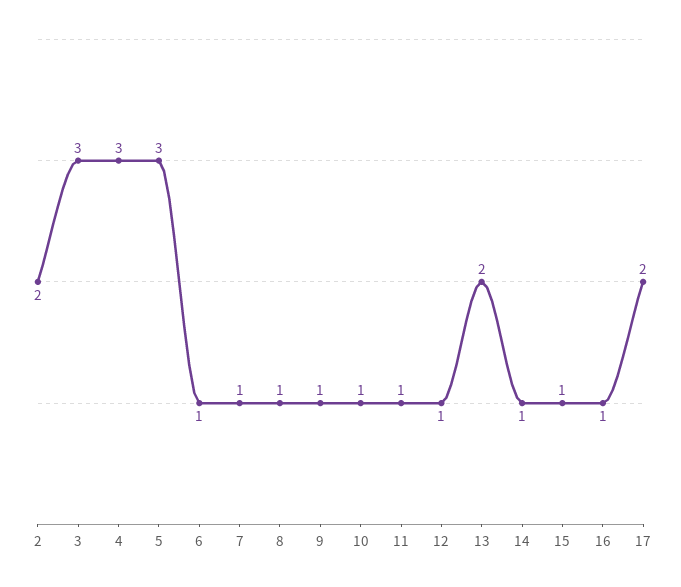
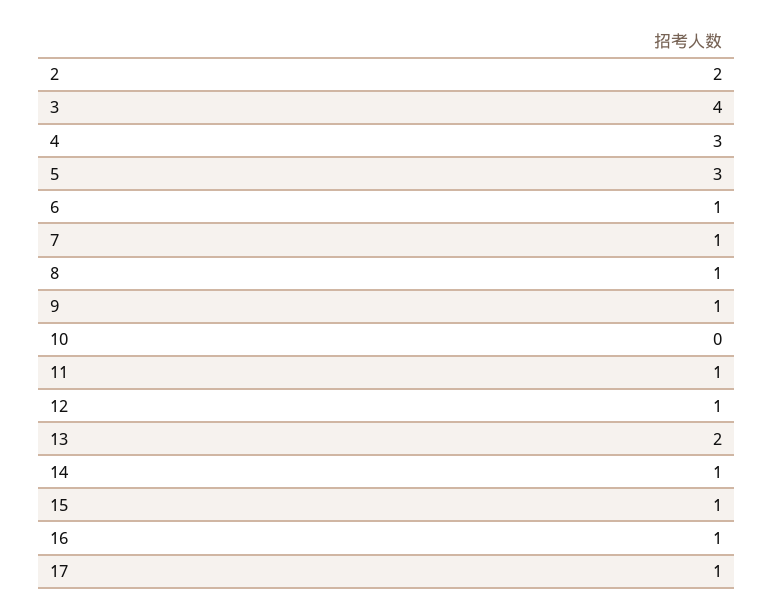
  {
    "2": 2,
-   "3": 3,
+   "3": 4,
    "4": 3,
    "5": 3,
    "6": 1,
    "7": 1,
    "8": 1,
    "9": 1,
-   "10": 1,
+   "10": 0,
    "11": 1,
    "12": 1,
    "13": 2,
    "14": 1,
    "15": 1,
    "16": 1,
-   "17": 2
+   "17": 1
  }

